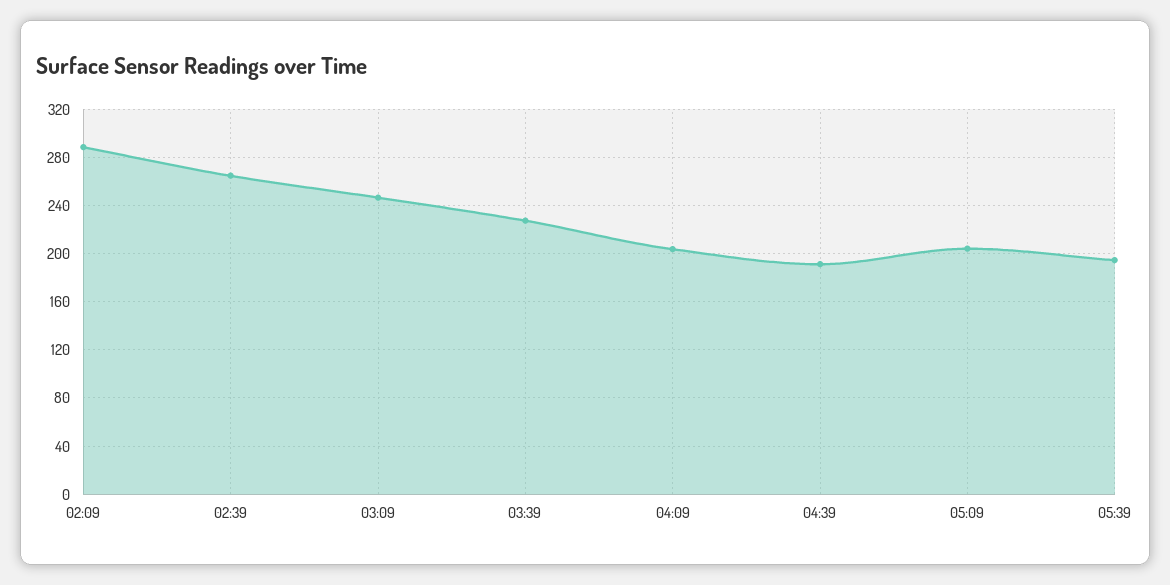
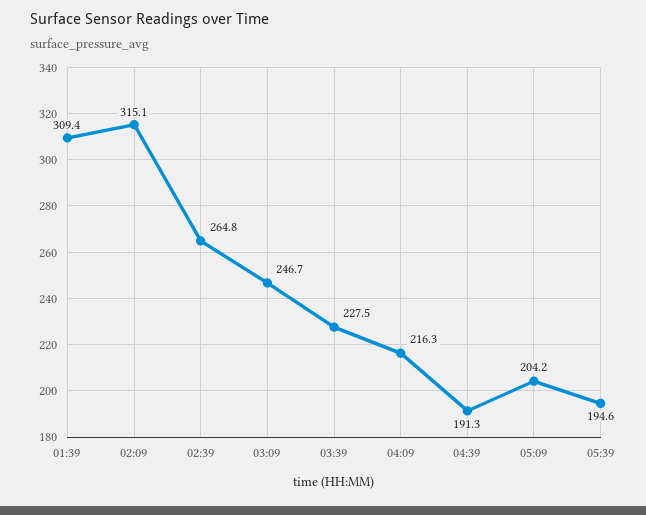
  {
-   "02:09": 290,
+   "02:09": 315.1,
    "02:39": 264.8,
    "03:09": 246.7,
    "03:39": 227.5,
-   "04:09": 205,
+   "04:09": 216.3,
    "04:39": 191.3,
    "05:09": 204.2,
-   "05:39": 194.6
+   "05:39": 194.6,
+   "01:39": 309.4
  }

